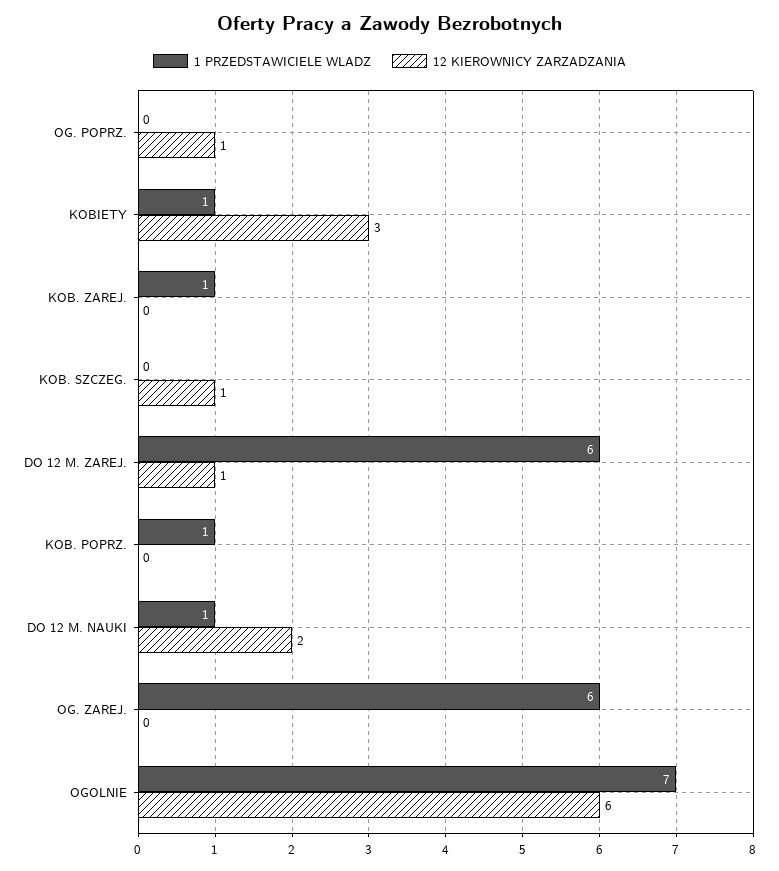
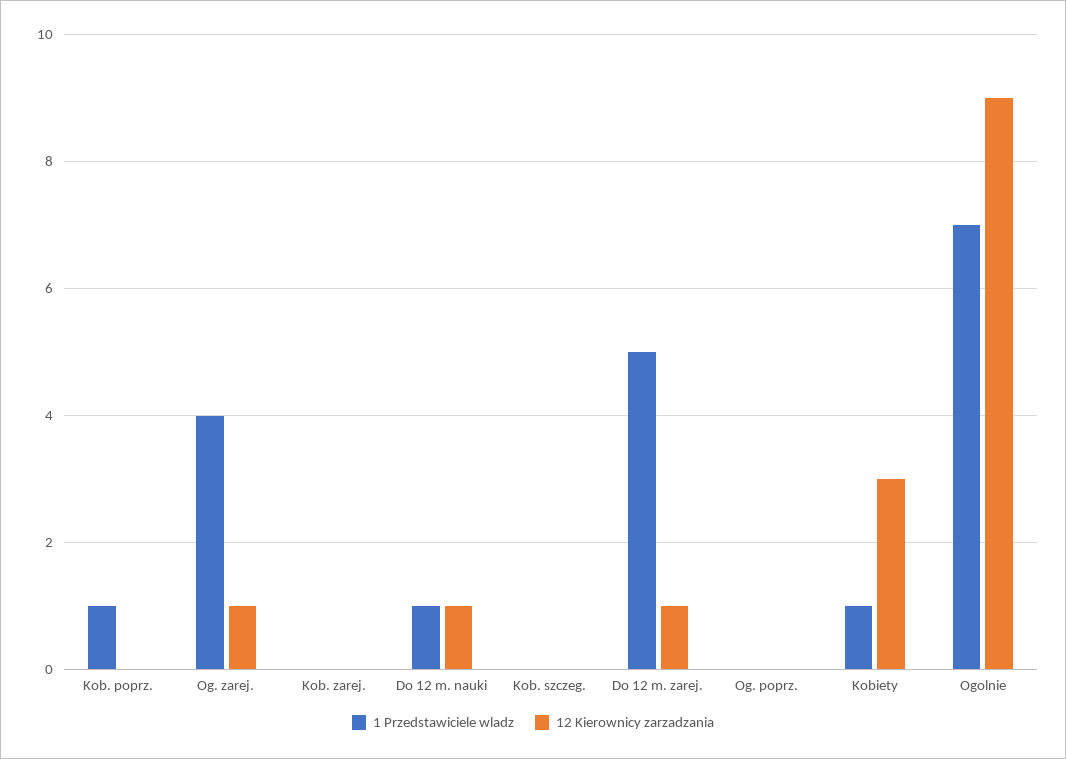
  {
    "1 PRZEDSTAWICIELE WLADZ": {
      "OG. POPRZ.": 0,
      "KOBIETY": 1,
-     "KOB. ZAREJ.": 1,
+     "KOB. ZAREJ.": 0,
      "KOB. SZCZEG.": 0,
-     "DO 12 M. ZAREJ.": 6,
+     "DO 12 M. ZAREJ.": 5,
      "KOB. POPRZ.": 1,
      "DO 12 M. NAUKI": 1,
-     "OG. ZAREJ.": 6,
+     "OG. ZAREJ.": 4,
      "OGOLNIE": 7
    },
    "12 KIEROWNICY ZARZADZANIA": {
-     "OG. POPRZ.": 1,
+     "OG. POPRZ.": 0,
      "KOBIETY": 3,
      "KOB. ZAREJ.": 0,
-     "KOB. SZCZEG.": 1,
+     "KOB. SZCZEG.": 0,
      "DO 12 M. ZAREJ.": 1,
      "KOB. POPRZ.": 0,
-     "DO 12 M. NAUKI": 2,
+     "DO 12 M. NAUKI": 1,
-     "OG. ZAREJ.": 0,
+     "OG. ZAREJ.": 1,
-     "OGOLNIE": 6
+     "OGOLNIE": 9
    }
  }

